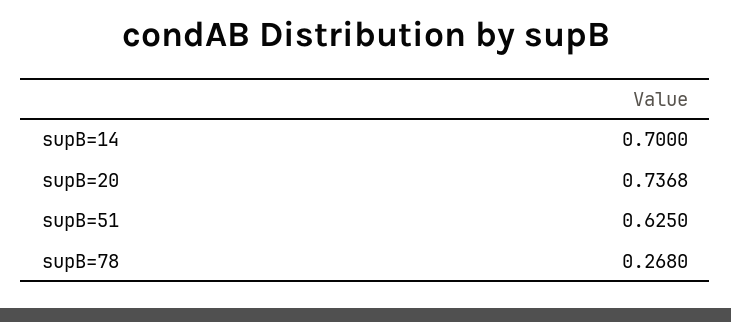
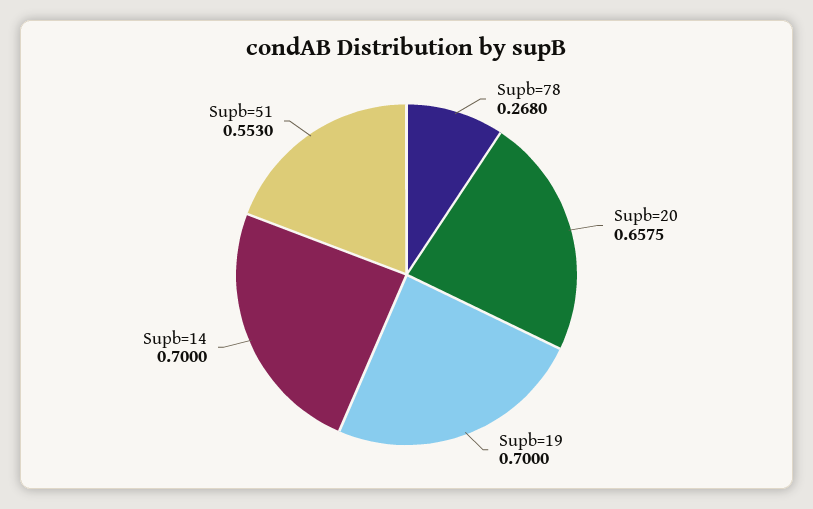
  {
    "supB=14": 0.7,
-   "supB=20": 0.7368,
+   "supB=20": 0.6575,
-   "supB=51": 0.625,
+   "supB=51": 0.553,
-   "supB=78": 0.268
+   "supB=78": 0.268,
+   "Supb=19": 0.7
  }

